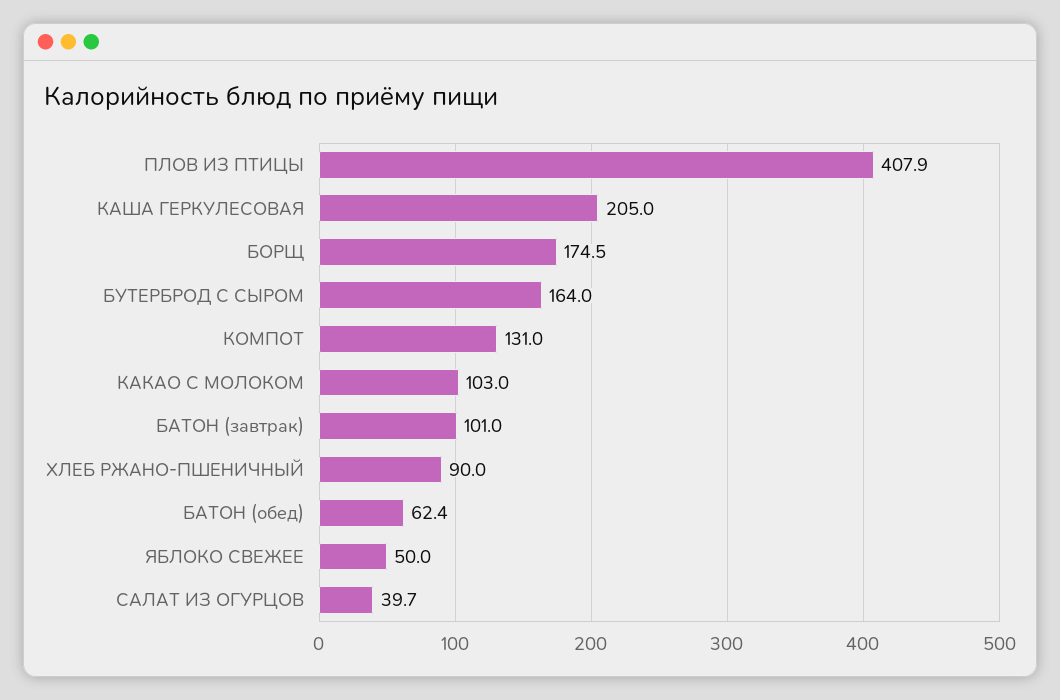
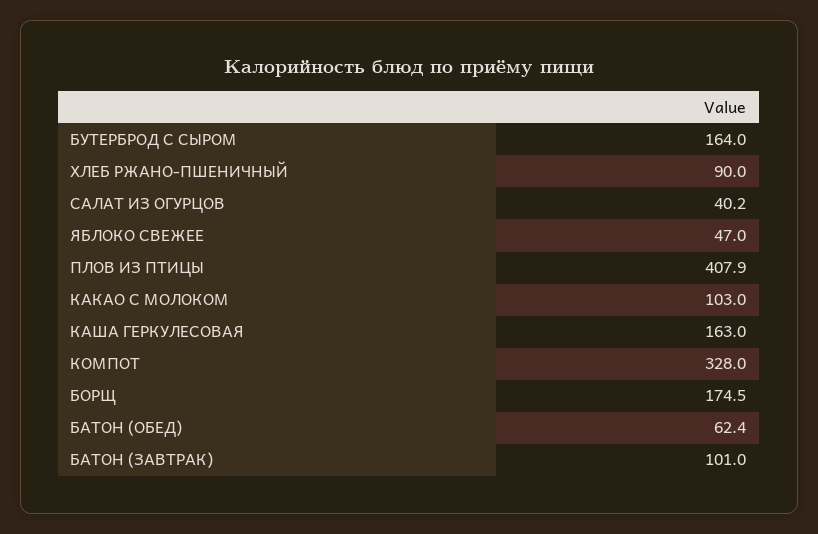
  {
    "ПЛОВ ИЗ ПТИЦЫ": 407.9,
-   "КАША ГЕРКУЛЕСОВАЯ": 205,
+   "КАША ГЕРКУЛЕСОВАЯ": 163,
    "БОРЩ": 174.5,
    "БУТЕРБРОД С СЫРОМ": 164,
-   "КОМПОТ": 131,
+   "КОМПОТ": 328,
    "КАКАО С МОЛОКОМ": 103,
    "БАТОН (завтрак)": 101,
    "ХЛЕБ РЖАНО-ПШЕНИЧНЫЙ": 90,
    "БАТОН (обед)": 62.4,
-   "ЯБЛОКО СВЕЖЕЕ": 50,
+   "ЯБЛОКО СВЕЖЕЕ": 47,
-   "САЛАТ ИЗ ОГУРЦОВ": 39.7
+   "САЛАТ ИЗ ОГУРЦОВ": 40.2
  }

